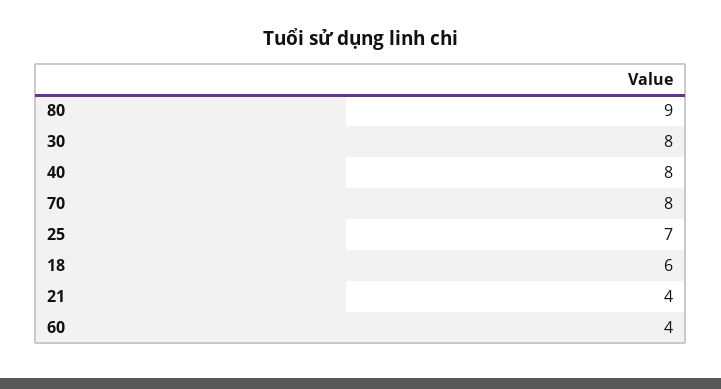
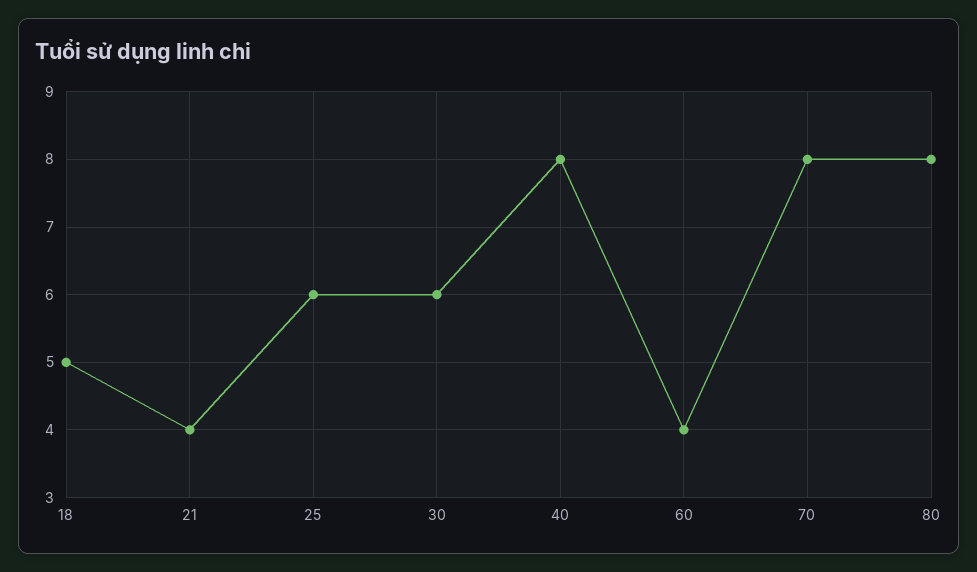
  {
-   "80": 9,
+   "80": 8,
-   "30": 8,
+   "30": 6,
    "40": 8,
    "70": 8,
-   "25": 7,
+   "25": 6,
-   "18": 6,
+   "18": 5,
    "21": 4,
    "60": 4
  }

